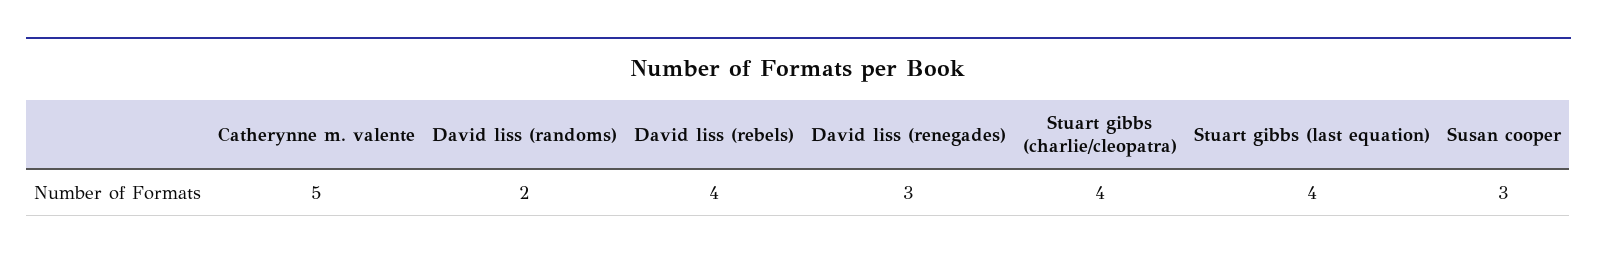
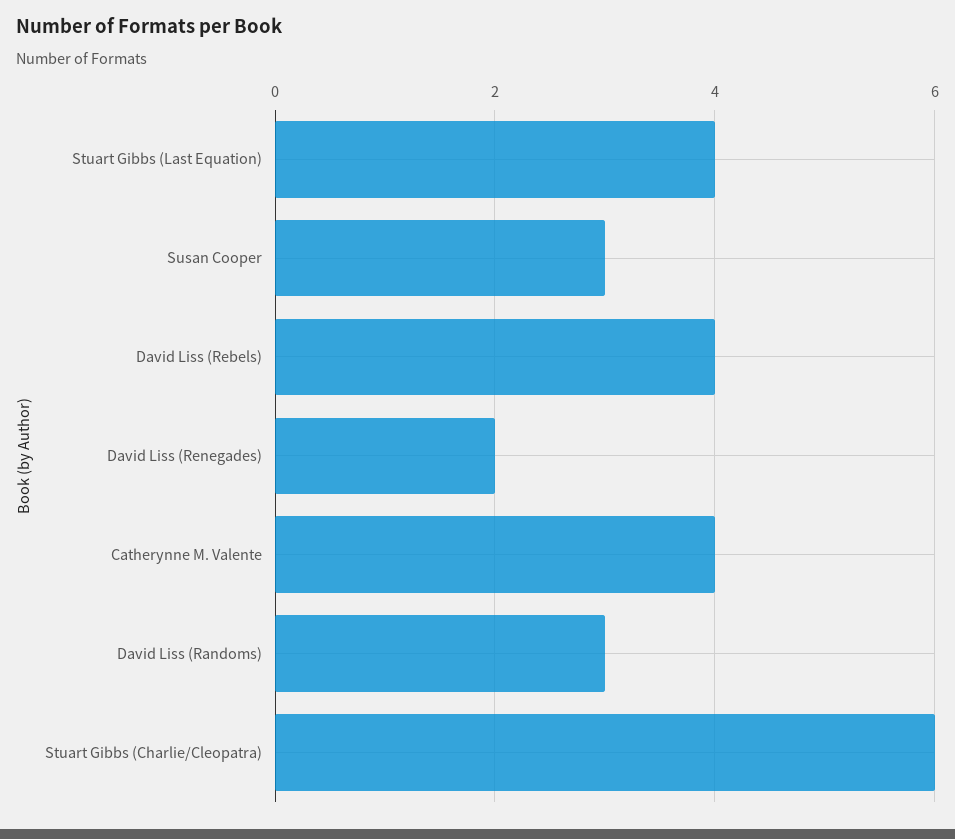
  {
-   "Catherynne m. valente": 5,
+   "Catherynne m. valente": 4,
-   "David liss (randoms)": 2,
+   "David liss (randoms)": 3,
    "David liss (rebels)": 4,
-   "David liss (renegades)": 3,
+   "David liss (renegades)": 2,
-   "Stuart gibbs (charlie/cleopatra)": 4,
+   "Stuart gibbs (charlie/cleopatra)": 6,
    "Stuart gibbs (last equation)": 4,
    "Susan cooper": 3
  }

